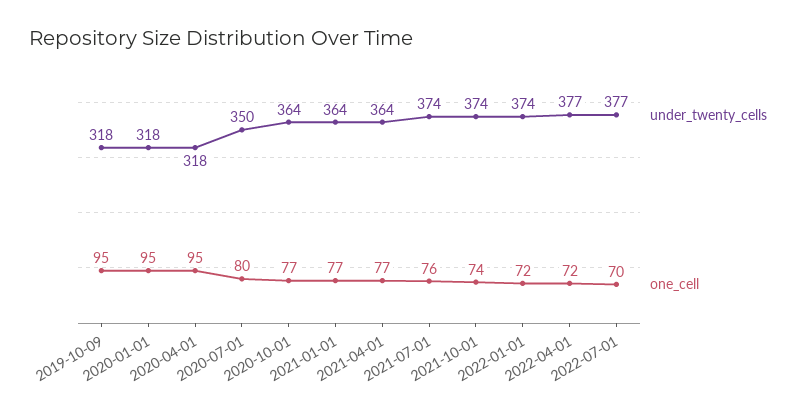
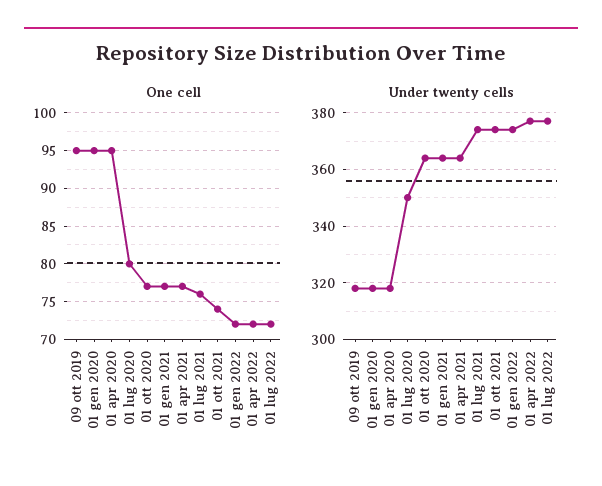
  {
    "under_twenty_cells": {
      "2019-10-09": 318,
      "2020-01-01": 318,
      "2020-04-01": 318,
      "2020-07-01": 350,
      "2020-10-01": 364,
      "2021-01-01": 364,
      "2021-04-01": 364,
      "2021-07-01": 374,
      "2021-10-01": 374,
      "2022-01-01": 374,
      "2022-04-01": 377,
      "2022-07-01": 377
    },
    "one_cell": {
      "2019-10-09": 95,
      "2020-01-01": 95,
      "2020-04-01": 95,
      "2020-07-01": 80,
      "2020-10-01": 77,
      "2021-01-01": 77,
      "2021-04-01": 77,
      "2021-07-01": 76,
      "2021-10-01": 74,
      "2022-01-01": 72,
      "2022-04-01": 72,
-     "2022-07-01": 70
+     "2022-07-01": 72
    }
  }

